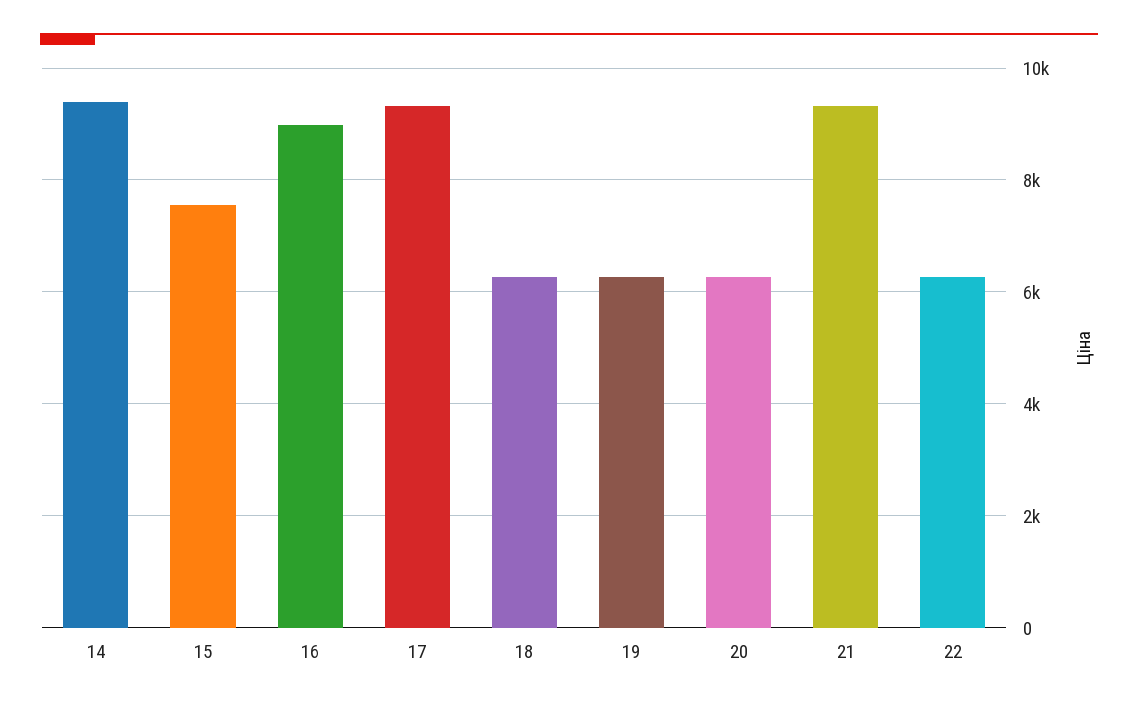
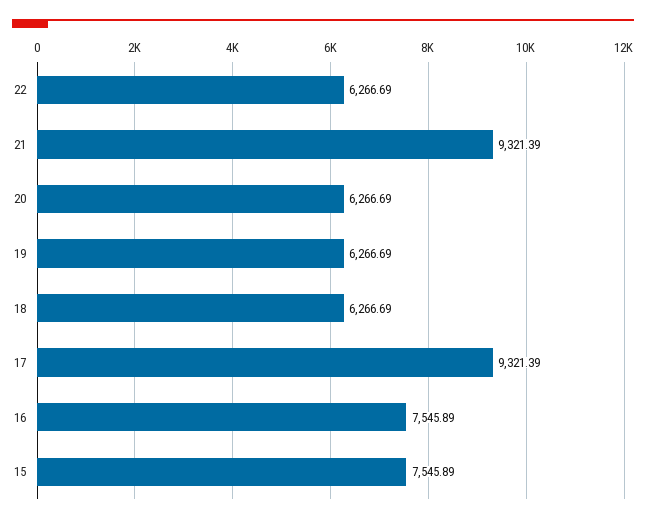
  {
-   "14": 9400,
    "15": 7545.89,
-   "16": 9000,
+   "16": 7545.89,
    "17": 9321.39,
    "18": 6266.69,
    "19": 6266.69,
    "20": 6266.69,
    "21": 9321.39,
    "22": 6266.69
  }

